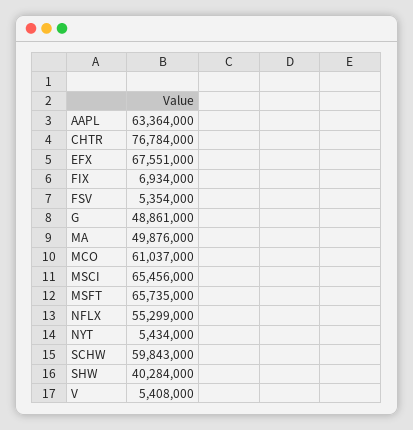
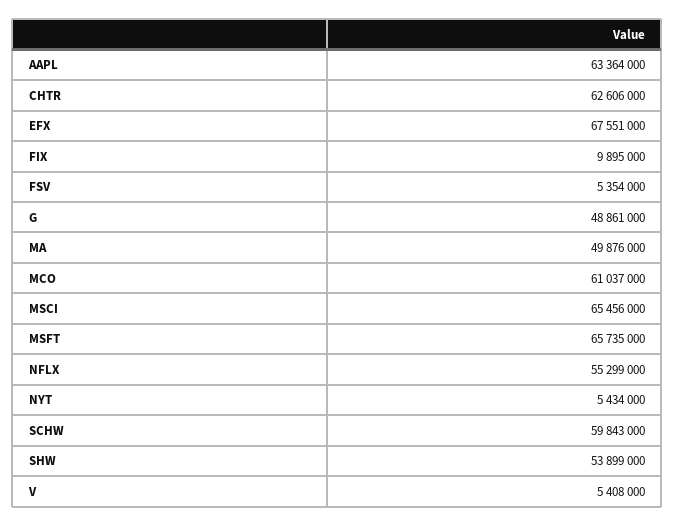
  {
    "AAPL": 63364000,
-   "CHTR": 76784000,
+   "CHTR": 62606000,
    "EFX": 67551000,
-   "FIX": 6934000,
+   "FIX": 9895000,
    "FSV": 5354000,
    "G": 48861000,
    "MA": 49876000,
    "MCO": 61037000,
    "MSCI": 65456000,
    "MSFT": 65735000,
    "NFLX": 55299000,
    "NYT": 5434000,
    "SCHW": 59843000,
-   "SHW": 40284000,
+   "SHW": 53899000,
    "V": 5408000
  }

